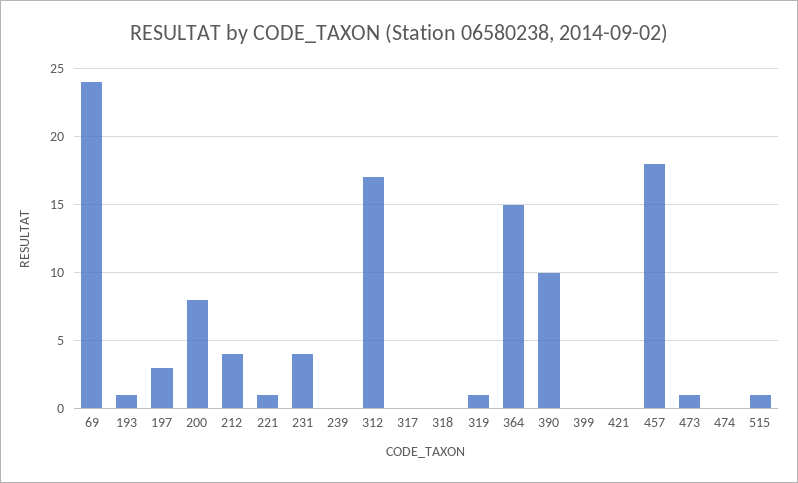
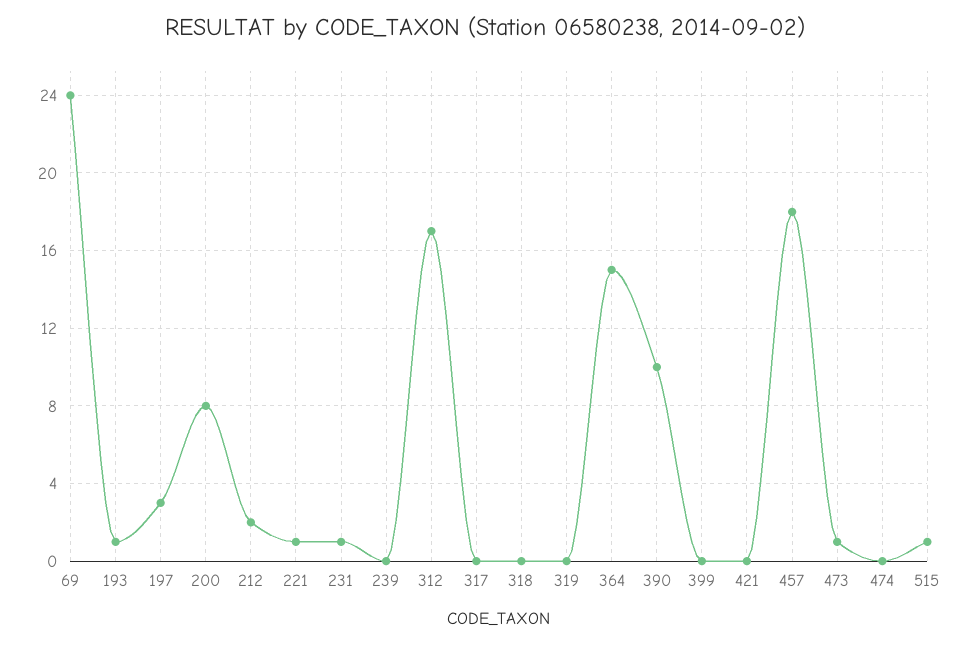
  {
    "69": 24,
    "193": 1,
    "197": 3,
    "200": 8,
-   "212": 4,
+   "212": 2,
    "221": 1,
-   "231": 4,
+   "231": 1,
    "239": 0,
    "312": 17,
    "317": 0,
    "318": 0,
-   "319": 1,
+   "319": 0,
    "364": 15,
    "390": 10,
    "399": 0,
    "421": 0,
    "457": 18,
    "473": 1,
    "474": 0,
    "515": 1
  }

